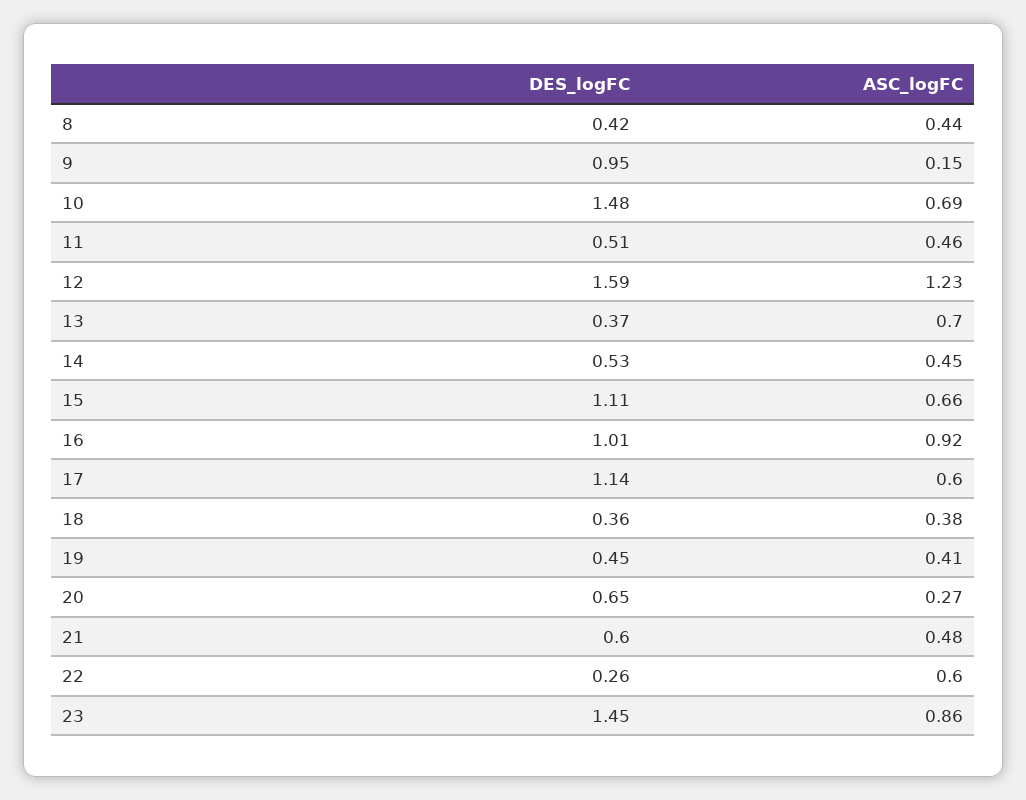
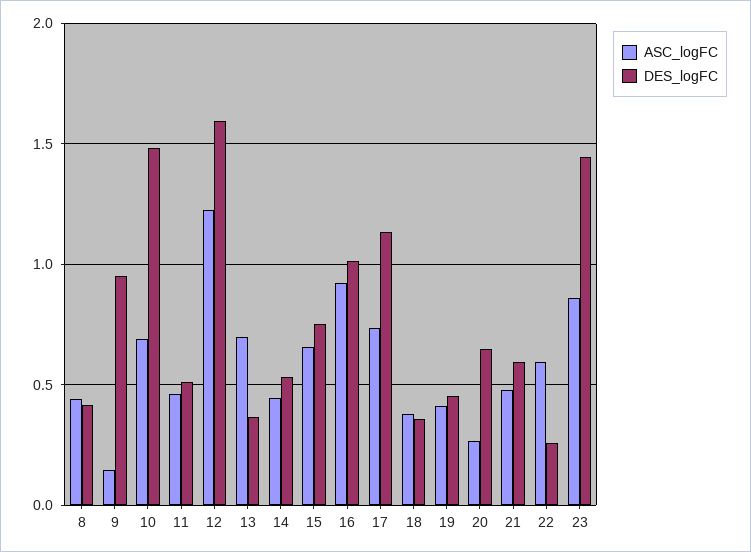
  {
    "DES_logFC": {
      "8": 0.42,
      "9": 0.95,
      "10": 1.48,
      "11": 0.51,
      "12": 1.59,
      "13": 0.37,
      "14": 0.53,
-     "15": 1.11,
+     "15": 0.75,
      "16": 1.01,
      "17": 1.14,
      "18": 0.36,
      "19": 0.45,
      "20": 0.65,
      "21": 0.6,
      "22": 0.26,
      "23": 1.45
    },
    "ASC_logFC": {
      "8": 0.44,
      "9": 0.15,
      "10": 0.69,
      "11": 0.46,
      "12": 1.23,
      "13": 0.7,
      "14": 0.45,
      "15": 0.66,
      "16": 0.92,
-     "17": 0.6,
+     "17": 0.75,
      "18": 0.38,
      "19": 0.41,
      "20": 0.27,
      "21": 0.48,
      "22": 0.6,
      "23": 0.86
    }
  }

